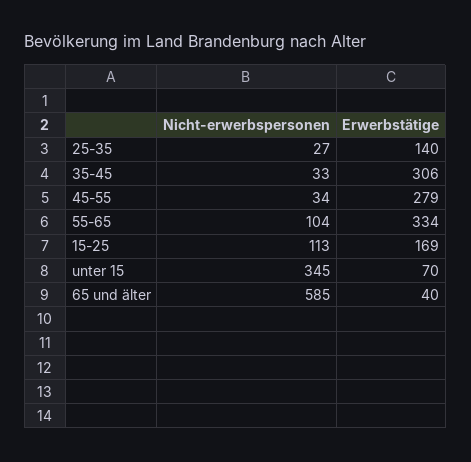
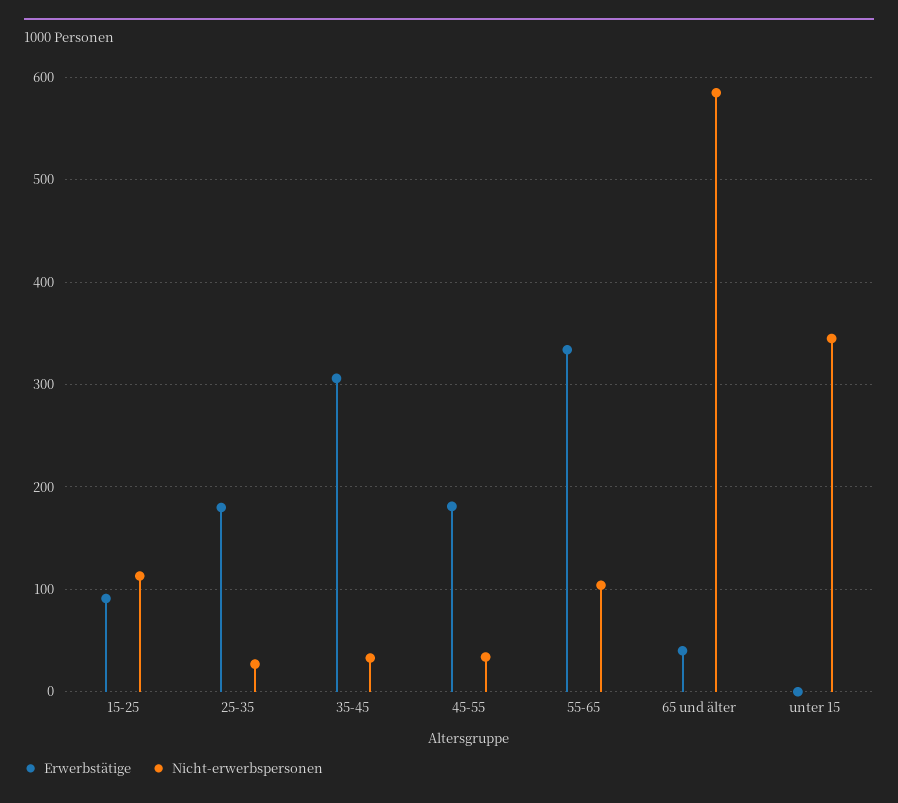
  {
    "Nicht-erwerbspersonen": {
      "25-35": 27,
      "35-45": 33,
      "45-55": 34,
      "55-65": 104,
      "15-25": 113,
      "unter 15": 345,
      "65 und älter": 585
    },
    "Erwerbstätige": {
-     "25-35": 140,
+     "25-35": 180,
      "35-45": 306,
-     "45-55": 279,
+     "45-55": 180,
      "55-65": 334,
-     "15-25": 169,
+     "15-25": 90,
-     "unter 15": 70,
+     "unter 15": 0,
      "65 und älter": 40
    }
  }

